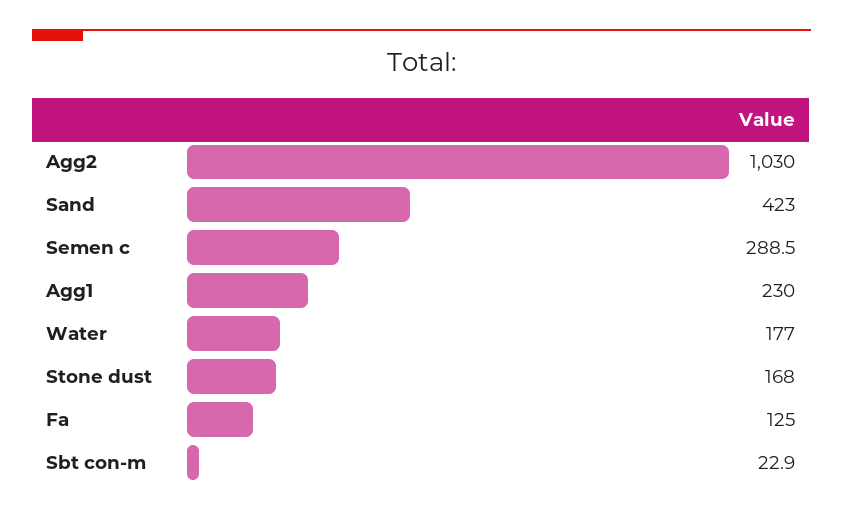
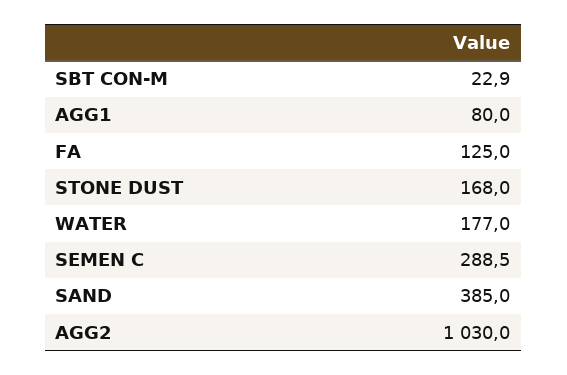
  {
    "Agg2": 1030,
-   "Sand": 423,
+   "Sand": 385,
    "Semen c": 288.5,
-   "Agg1": 230,
+   "Agg1": 80,
    "Water": 177,
    "Stone dust": 168,
    "Fa": 125,
    "Sbt con-m": 22.9
  }

